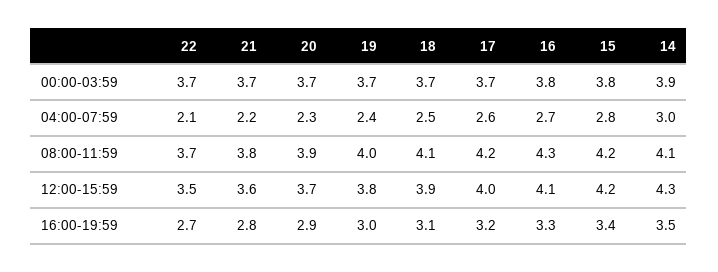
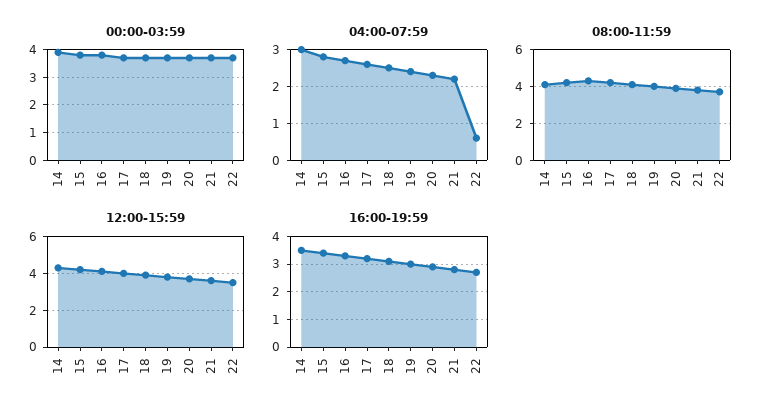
  {
    "00:00-03:59": {
      "22": 3.7,
      "21": 3.7,
      "20": 3.7,
      "19": 3.7,
      "18": 3.7,
      "17": 3.7,
      "16": 3.8,
      "15": 3.8,
      "14": 3.9
    },
    "04:00-07:59": {
-     "22": 2.1,
+     "22": 0.5,
      "21": 2.2,
      "20": 2.3,
      "19": 2.4,
      "18": 2.5,
      "17": 2.6,
      "16": 2.7,
      "15": 2.8,
      "14": 3
    },
    "08:00-11:59": {
      "22": 3.7,
      "21": 3.8,
      "20": 3.9,
      "19": 4,
      "18": 4.1,
      "17": 4.2,
      "16": 4.3,
      "15": 4.2,
      "14": 4.1
    },
    "12:00-15:59": {
      "22": 3.5,
      "21": 3.6,
      "20": 3.7,
      "19": 3.8,
      "18": 3.9,
      "17": 4,
      "16": 4.1,
      "15": 4.2,
      "14": 4.3
    },
    "16:00-19:59": {
      "22": 2.7,
      "21": 2.8,
      "20": 2.9,
      "19": 3,
      "18": 3.1,
      "17": 3.2,
      "16": 3.3,
      "15": 3.4,
      "14": 3.5
    }
  }

